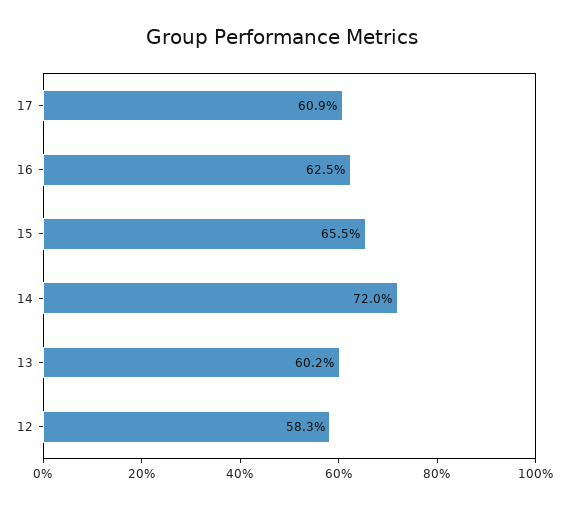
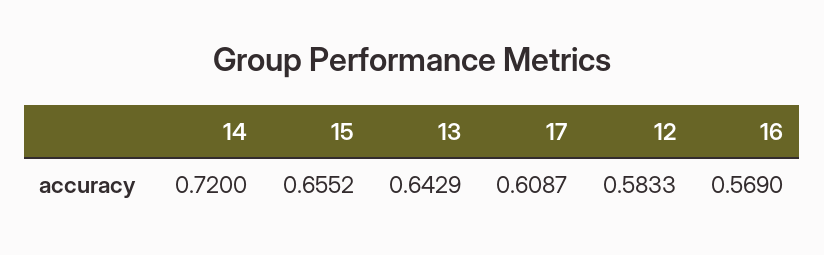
  {
    "17": 0.6087,
-   "16": 0.625,
+   "16": 0.569,
    "15": 0.6552,
    "14": 0.72,
-   "13": 0.602,
+   "13": 0.6429,
    "12": 0.5833
  }

